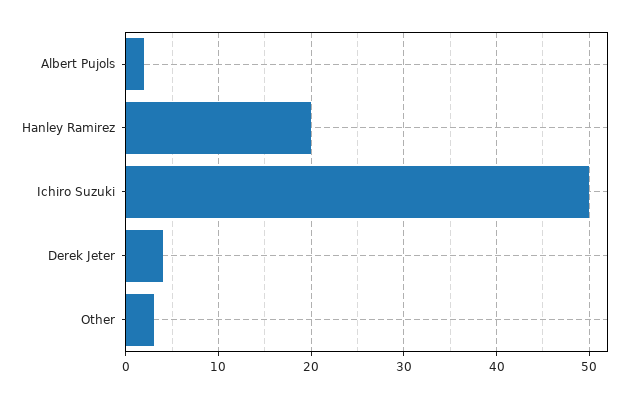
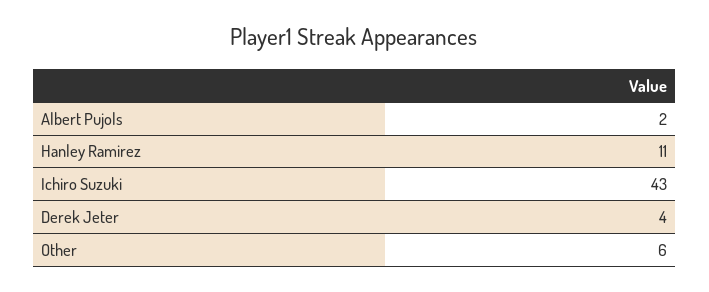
  {
    "Albert Pujols": 2,
-   "Hanley Ramirez": 20,
+   "Hanley Ramirez": 11,
-   "Ichiro Suzuki": 50,
+   "Ichiro Suzuki": 43,
    "Derek Jeter": 4,
-   "Other": 3
+   "Other": 6
  }

